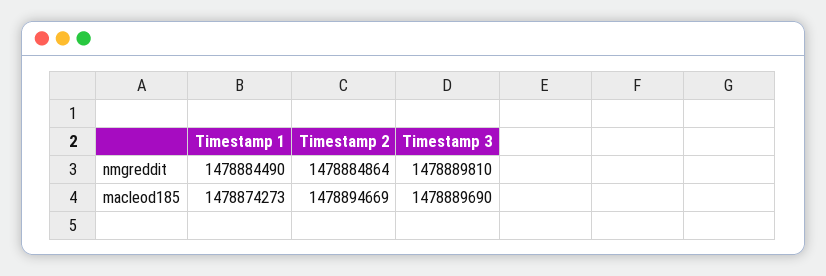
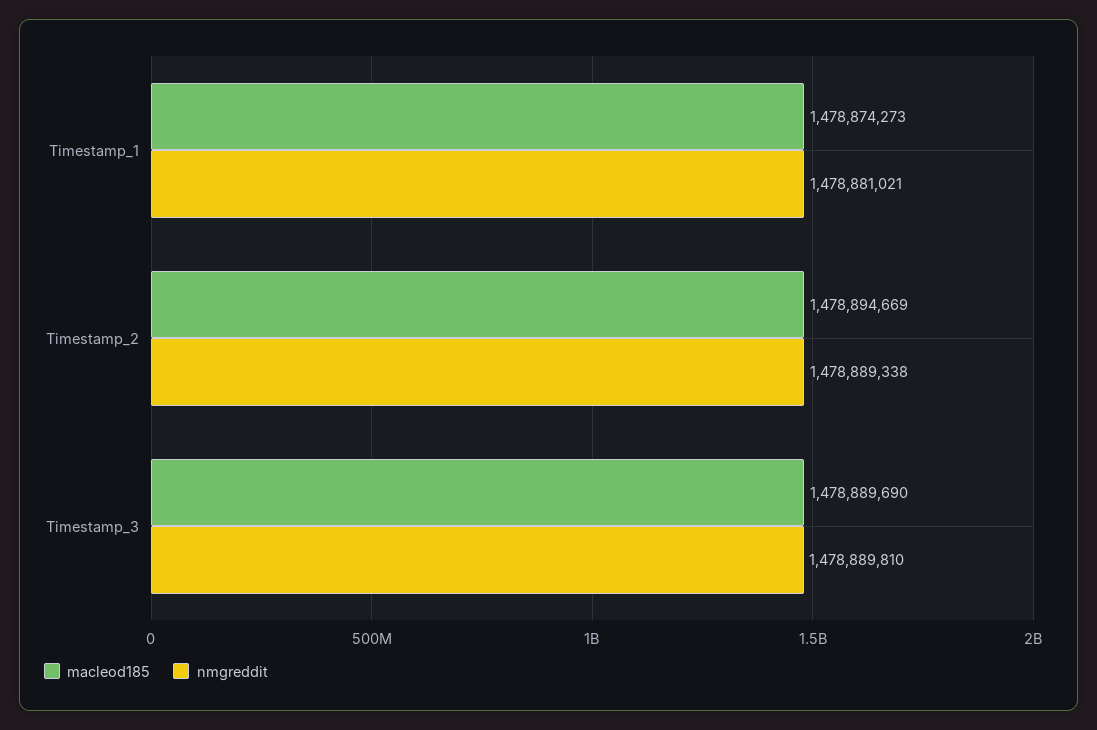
  {
    "nmgreddit": {
-     "Timestamp 1": 1478884490,
+     "Timestamp 1": 1478881021,
-     "Timestamp 2": 1478884864,
+     "Timestamp 2": 1478889338,
      "Timestamp 3": 1478889810
    },
    "macleod185": {
      "Timestamp 1": 1478874273,
      "Timestamp 2": 1478894669,
      "Timestamp 3": 1478889690
    }
  }

